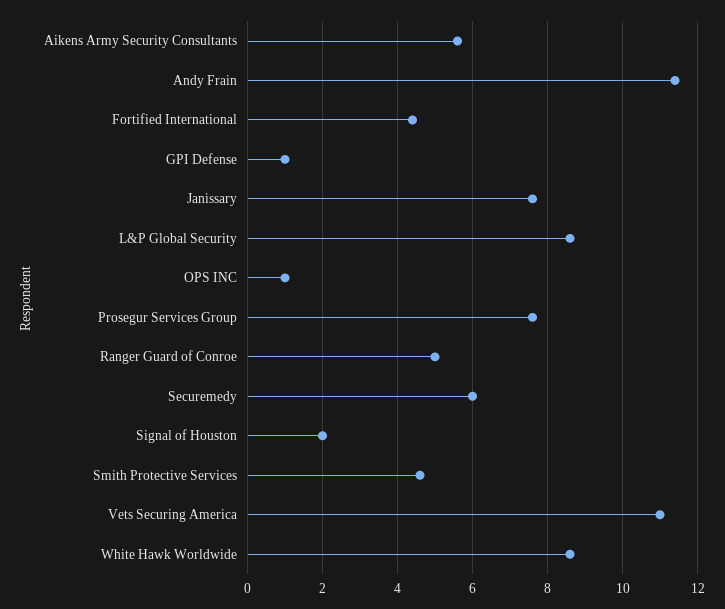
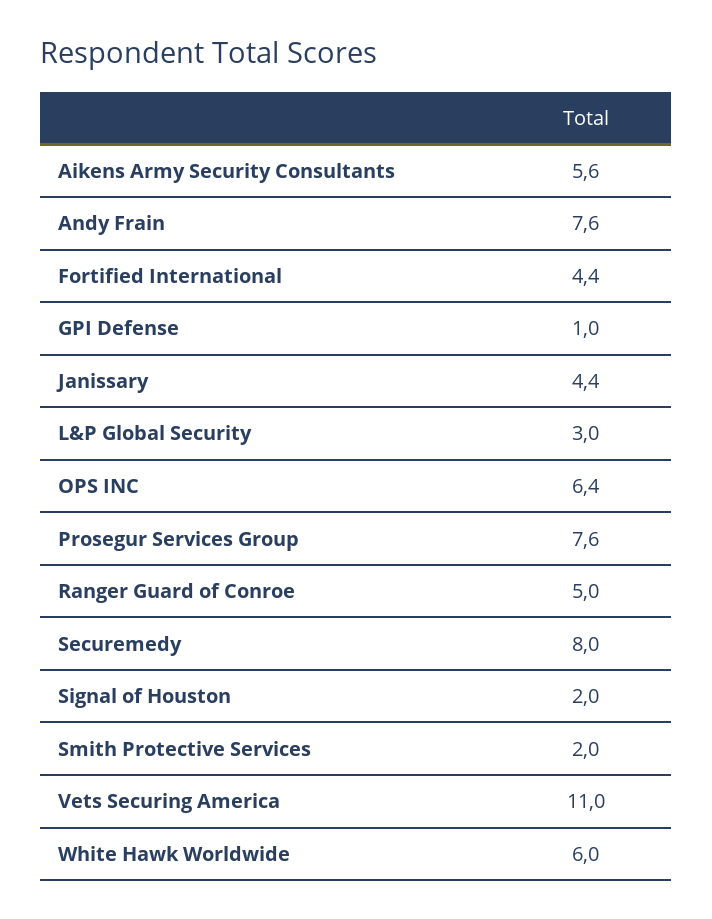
  {
    "Aikens Army Security Consultants": 5.6,
-   "Andy Frain": 11.5,
+   "Andy Frain": 7.6,
    "Fortified International": 4.4,
    "GPI Defense": 1,
-   "Janissary": 7.5,
+   "Janissary": 4.4,
-   "L&P Global Security": 8.5,
+   "L&P Global Security": 3,
-   "OPS INC": 1,
+   "OPS INC": 6.4,
    "Prosegur Services Group": 7.6,
    "Ranger Guard of Conroe": 5,
-   "Securemedy": 6,
+   "Securemedy": 8,
    "Signal of Houston": 2,
-   "Smith Protective Services": 4.5,
+   "Smith Protective Services": 2,
    "Vets Securing America": 11,
-   "White Hawk Worldwide": 8.5
+   "White Hawk Worldwide": 6
  }

